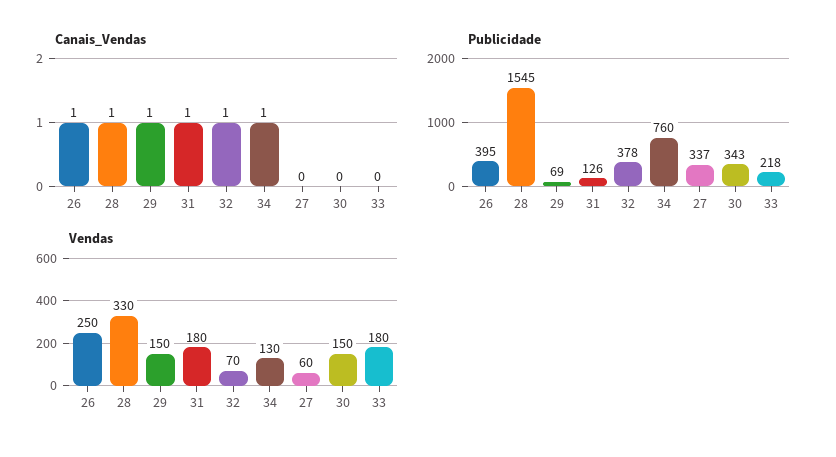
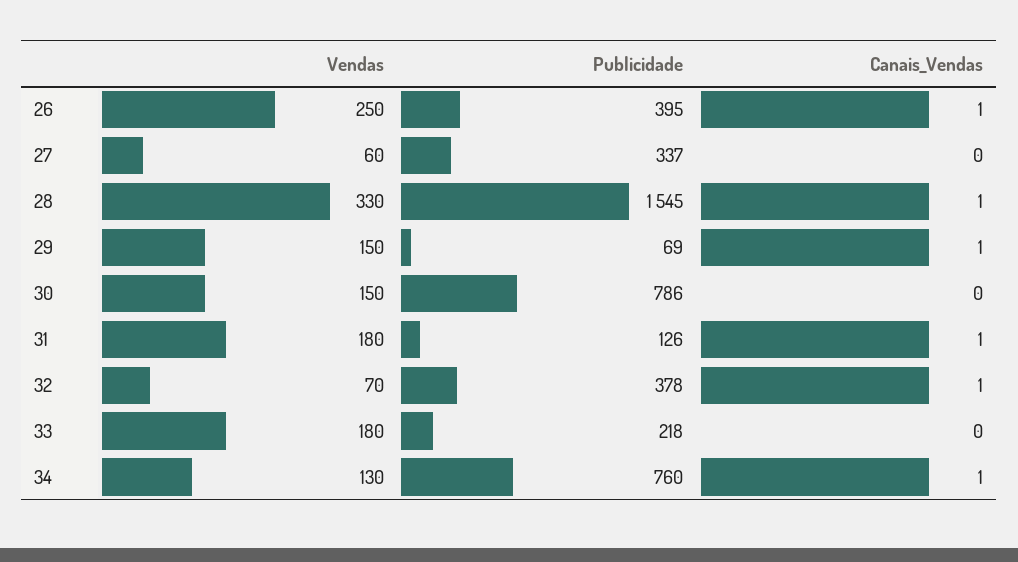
  {
    "Canais_Vendas": {
      "26": 1,
      "28": 1,
      "29": 1,
      "31": 1,
      "32": 1,
      "34": 1,
      "27": 0,
      "30": 0,
      "33": 0
    },
    "Publicidade": {
      "26": 395,
      "28": 1545,
      "29": 69,
      "31": 126,
      "32": 378,
      "34": 760,
      "27": 337,
-     "30": 343,
+     "30": 786,
      "33": 218
    },
    "Vendas": {
      "26": 250,
      "28": 330,
      "29": 150,
      "31": 180,
      "32": 70,
      "34": 130,
      "27": 60,
      "30": 150,
      "33": 180
    }
  }

